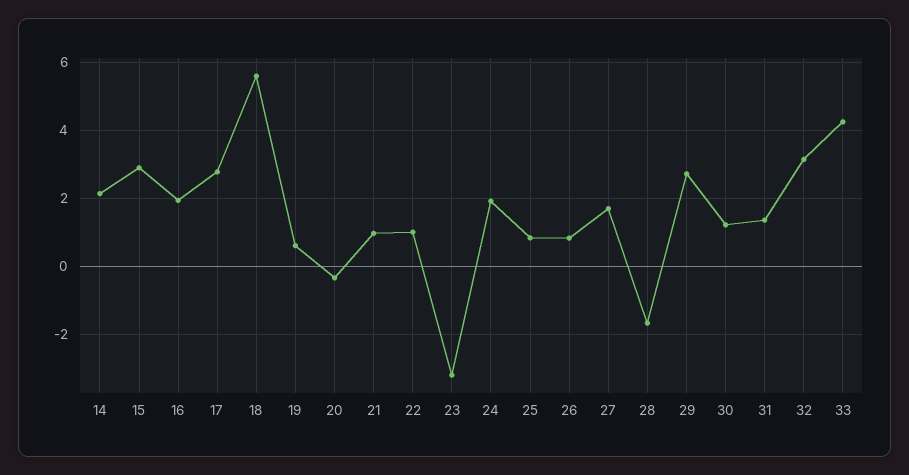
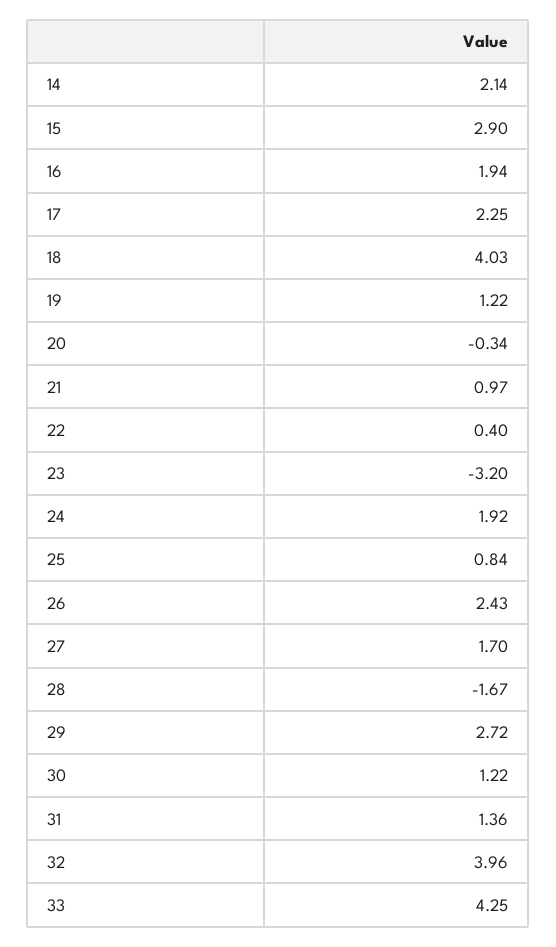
  {
    "14": 2.14,
    "15": 2.9,
    "16": 1.94,
-   "17": 2.8,
+   "17": 2.25,
-   "18": 5.6,
+   "18": 4.03,
-   "19": 0.6,
+   "19": 1.22,
    "20": -0.34,
    "21": 0.97,
-   "22": 1,
+   "22": 0.4,
    "23": -3.2,
    "24": 1.92,
    "25": 0.84,
-   "26": 0.8,
+   "26": 2.43,
    "27": 1.7,
    "28": -1.67,
    "29": 2.72,
    "30": 1.22,
    "31": 1.36,
-   "32": 3.2,
+   "32": 3.96,
    "33": 4.25
  }

